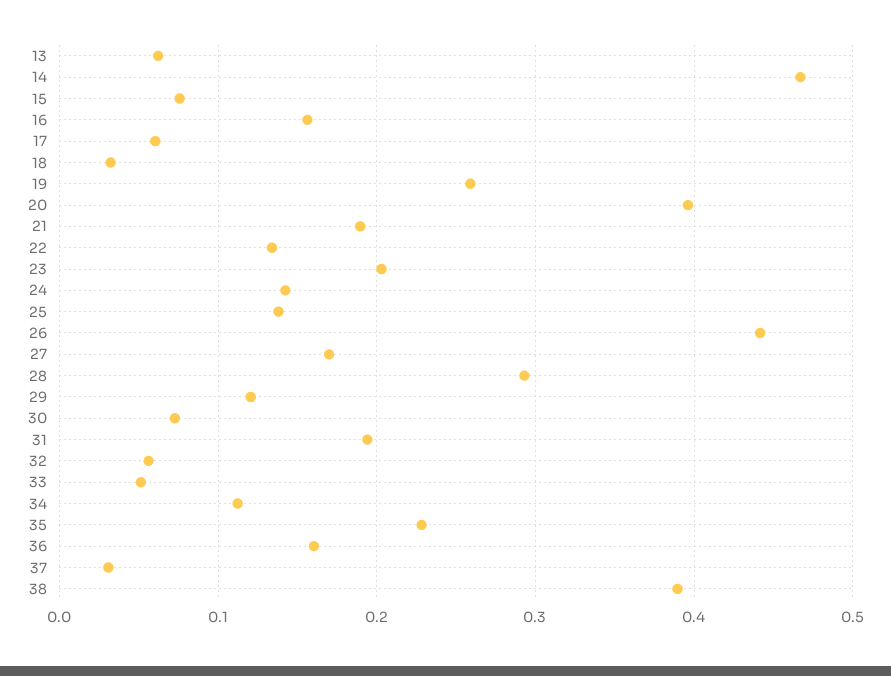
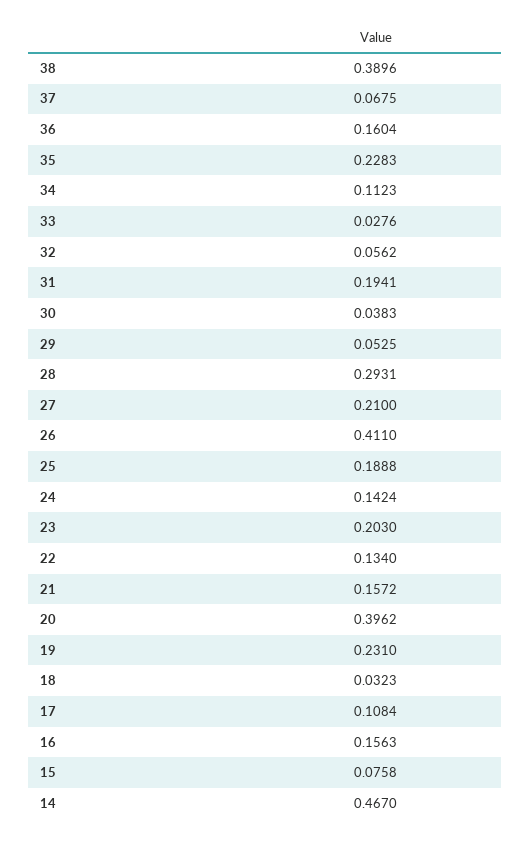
  {
-   "13": 0.06,
    "14": 0.467,
    "15": 0.0758,
    "16": 0.1563,
-   "17": 0.06,
+   "17": 0.1084,
    "18": 0.0323,
-   "19": 0.26,
+   "19": 0.231,
    "20": 0.3962,
-   "21": 0.19,
+   "21": 0.1572,
    "22": 0.134,
    "23": 0.203,
    "24": 0.1424,
-   "25": 0.14,
+   "25": 0.1888,
-   "26": 0.44,
+   "26": 0.411,
-   "27": 0.17,
+   "27": 0.21,
    "28": 0.2931,
-   "29": 0.12,
+   "29": 0.0525,
-   "30": 0.07,
+   "30": 0.0383,
    "31": 0.1941,
    "32": 0.0562,
-   "33": 0.05,
+   "33": 0.0276,
    "34": 0.1123,
    "35": 0.2283,
    "36": 0.1604,
-   "37": 0.03,
+   "37": 0.0675,
    "38": 0.3896
  }

